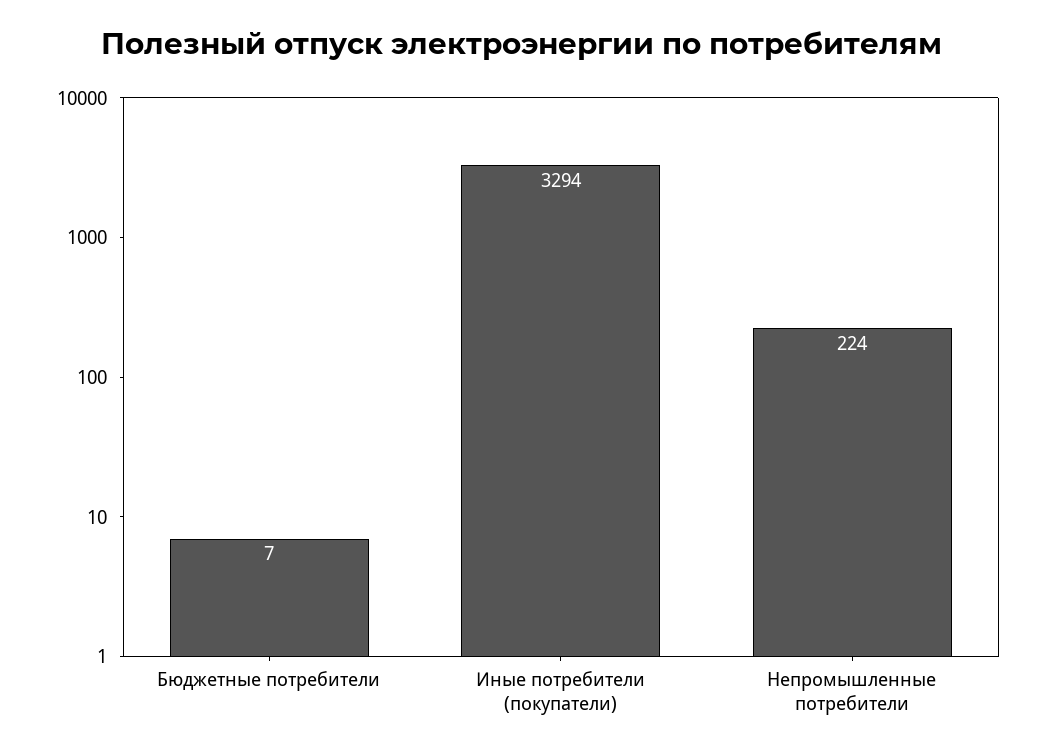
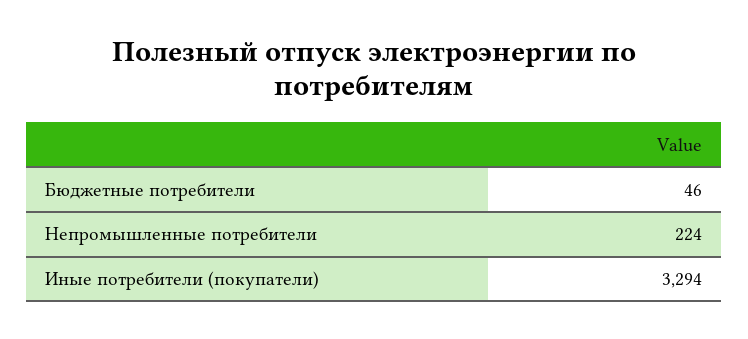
  {
-   "Бюджетные потребители": 7,
+   "Бюджетные потребители": 46,
    "Иные потребители (покупатели)": 3294,
    "Непромышленные потребители": 224
  }

